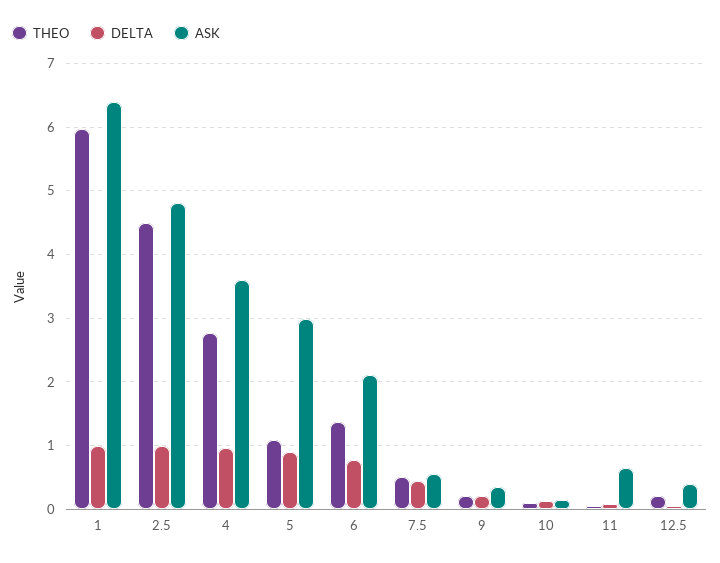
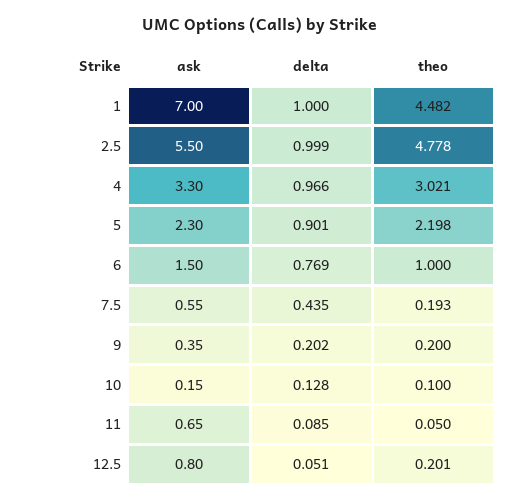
  {
    "THEO": {
-     "1": 6,
+     "1": 4.482,
-     "2.5": 4.5,
+     "2.5": 4.778,
-     "4": 2.8,
+     "4": 3.021,
-     "5": 1.1,
+     "5": 2.198,
-     "6": 1.4,
+     "6": 1,
-     "7.5": 0.5,
+     "7.5": 0.193,
      "9": 0.2,
      "10": 0.1,
      "11": 0.05,
      "12.5": 0.201
    },
    "DELTA": {
      "1": 1,
      "2.5": 0.999,
      "4": 0.966,
      "5": 0.901,
      "6": 0.769,
      "7.5": 0.435,
      "9": 0.202,
      "10": 0.128,
      "11": 0.085,
      "12.5": 0.051
    },
    "ASK": {
-     "1": 6.4,
+     "1": 7,
-     "2.5": 4.8,
+     "2.5": 5.5,
-     "4": 3.6,
+     "4": 3.3,
-     "5": 3,
+     "5": 2.3,
-     "6": 2.1,
+     "6": 1.5,
      "7.5": 0.55,
      "9": 0.35,
      "10": 0.15,
      "11": 0.65,
-     "12.5": 0.4
+     "12.5": 0.8
    }
  }

